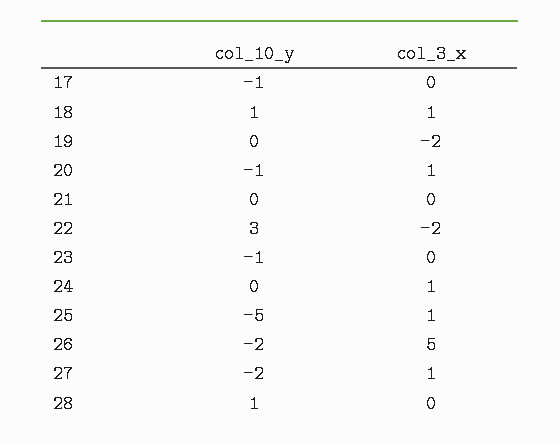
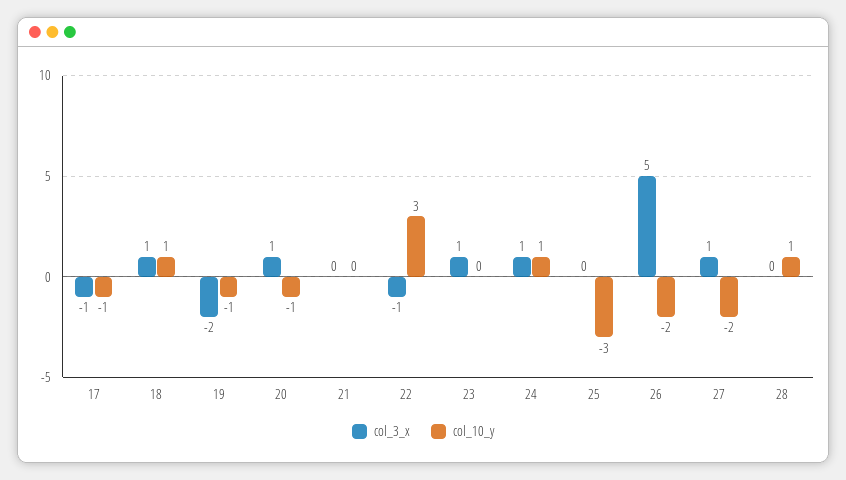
  {
    "col_10_y": {
      "17": -1,
      "18": 1,
-     "19": 0,
+     "19": -1,
      "20": -1,
      "21": 0,
      "22": 3,
-     "23": -1,
+     "23": 0,
-     "24": 0,
+     "24": 1,
-     "25": -5,
+     "25": -3,
      "26": -2,
      "27": -2,
      "28": 1
    },
    "col_3_x": {
-     "17": 0,
+     "17": -1,
      "18": 1,
      "19": -2,
      "20": 1,
      "21": 0,
-     "22": -2,
+     "22": -1,
-     "23": 0,
+     "23": 1,
      "24": 1,
-     "25": 1,
+     "25": 0,
      "26": 5,
      "27": 1,
      "28": 0
    }
  }

